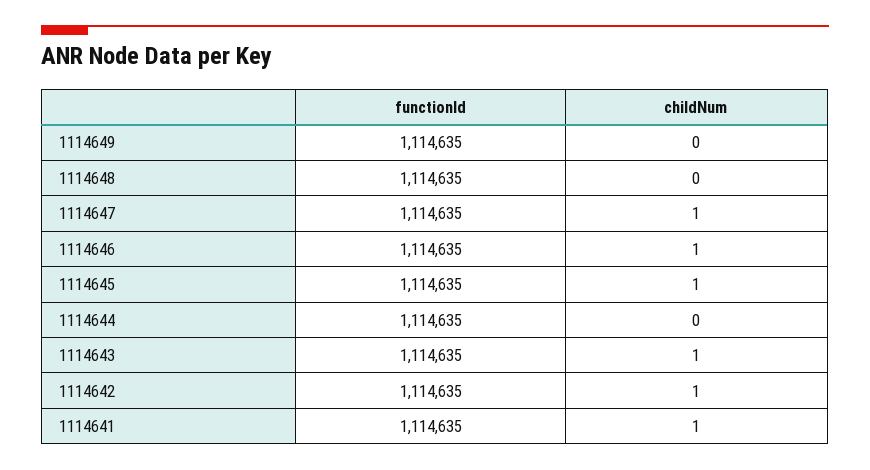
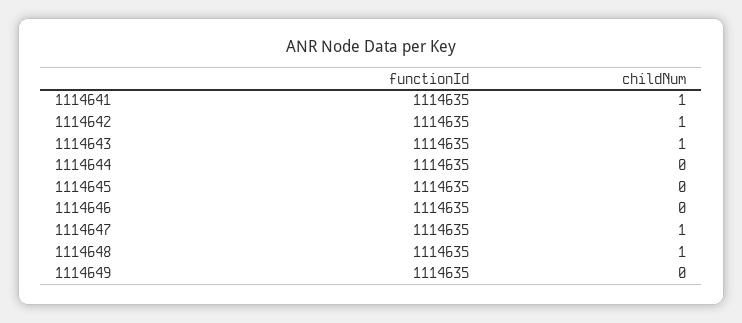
  {
    "functionId": {
      "1114649": 1114635,
      "1114648": 1114635,
      "1114647": 1114635,
      "1114646": 1114635,
      "1114645": 1114635,
      "1114644": 1114635,
      "1114643": 1114635,
      "1114642": 1114635,
      "1114641": 1114635
    },
    "childNum": {
      "1114649": 0,
-     "1114648": 0,
+     "1114648": 1,
      "1114647": 1,
-     "1114646": 1,
+     "1114646": 0,
-     "1114645": 1,
+     "1114645": 0,
      "1114644": 0,
      "1114643": 1,
      "1114642": 1,
      "1114641": 1
    }
  }

